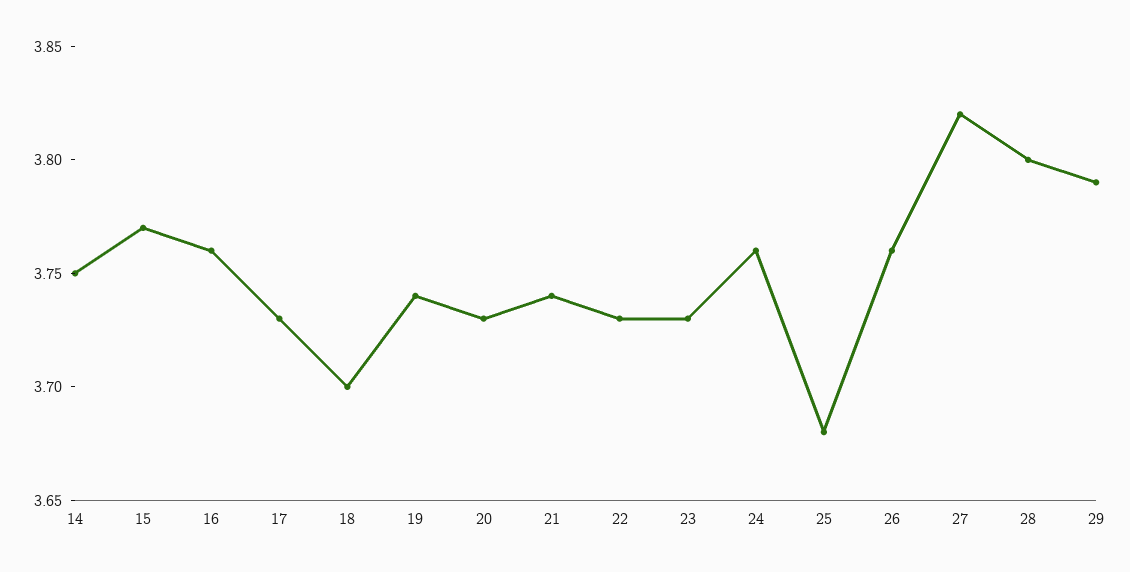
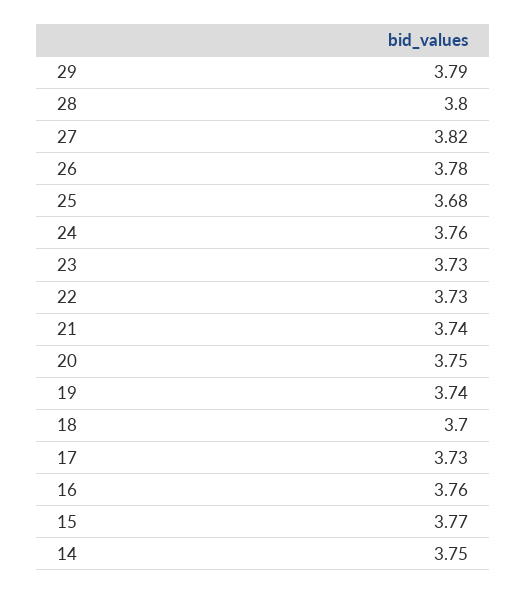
  {
    "14": 3.75,
    "15": 3.77,
    "16": 3.76,
    "17": 3.73,
    "18": 3.7,
    "19": 3.74,
-   "20": 3.73,
+   "20": 3.75,
    "21": 3.74,
    "22": 3.73,
    "23": 3.73,
    "24": 3.76,
    "25": 3.68,
-   "26": 3.76,
+   "26": 3.78,
    "27": 3.82,
    "28": 3.8,
    "29": 3.79
  }

